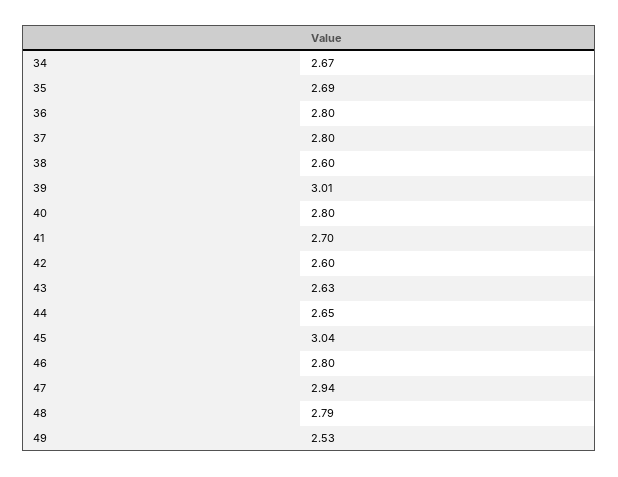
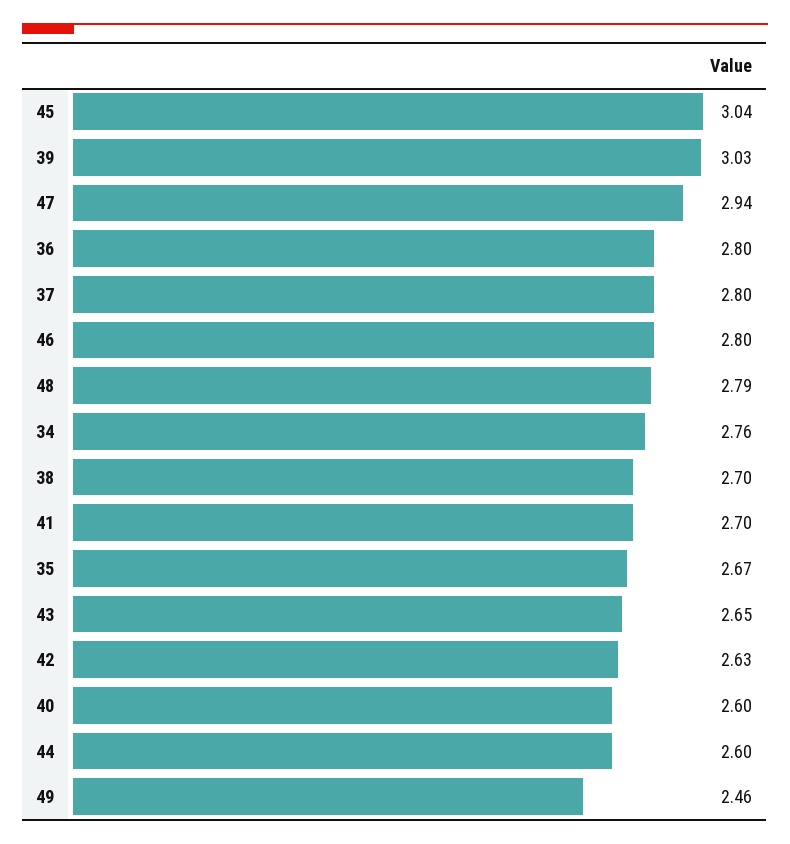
  {
-   "34": 2.67,
+   "34": 2.76,
-   "35": 2.69,
+   "35": 2.67,
    "36": 2.8,
    "37": 2.8,
-   "38": 2.6,
+   "38": 2.7,
-   "39": 3.01,
+   "39": 3.03,
-   "40": 2.8,
+   "40": 2.6,
    "41": 2.7,
-   "42": 2.6,
+   "42": 2.63,
-   "43": 2.63,
+   "43": 2.65,
-   "44": 2.65,
+   "44": 2.6,
    "45": 3.04,
    "46": 2.8,
    "47": 2.94,
    "48": 2.79,
-   "49": 2.53
+   "49": 2.46
  }

